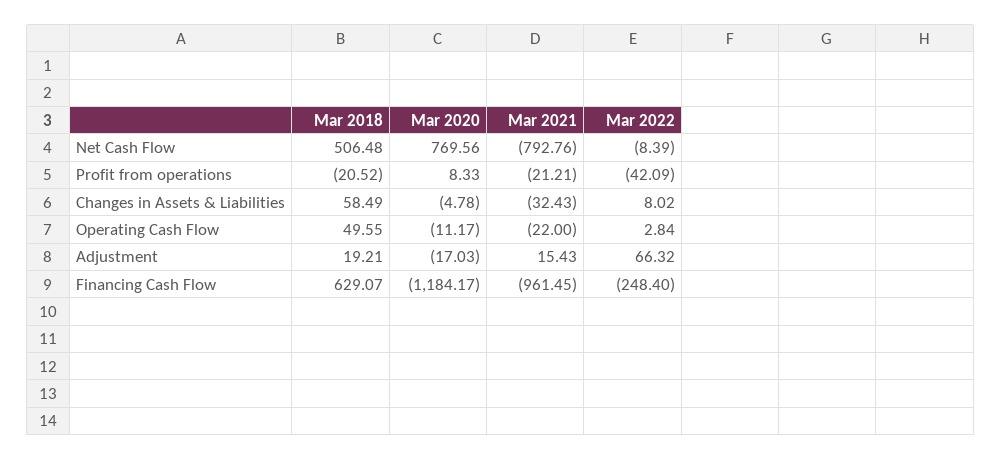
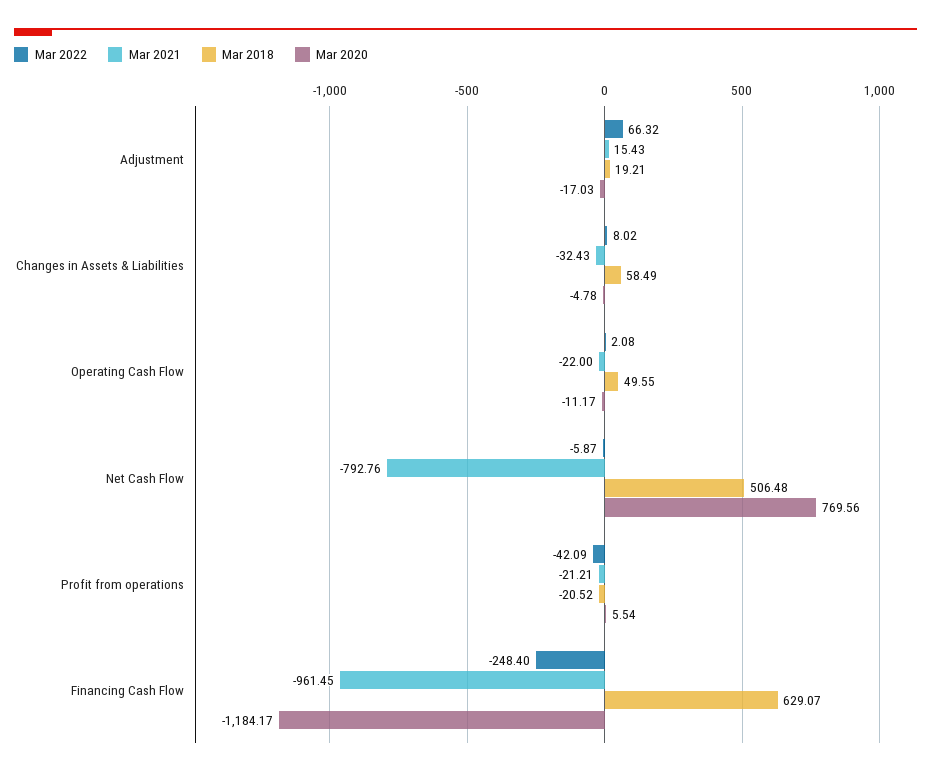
  {
    "Mar 2018": {
      "Net Cash Flow": 506.48,
      "Profit from operations": -20.52,
      "Changes in Assets & Liabilities": 58.49,
      "Operating Cash Flow": 49.55,
      "Adjustment": 19.21,
      "Financing Cash Flow": 629.07
    },
    "Mar 2020": {
      "Net Cash Flow": 769.56,
-     "Profit from operations": 8.33,
+     "Profit from operations": 5.54,
      "Changes in Assets & Liabilities": -4.78,
      "Operating Cash Flow": -11.17,
      "Adjustment": -17.03,
      "Financing Cash Flow": -1184.17
    },
    "Mar 2021": {
      "Net Cash Flow": -792.76,
      "Profit from operations": -21.21,
      "Changes in Assets & Liabilities": -32.43,
      "Operating Cash Flow": -22,
      "Adjustment": 15.43,
      "Financing Cash Flow": -961.45
    },
    "Mar 2022": {
-     "Net Cash Flow": -8.39,
+     "Net Cash Flow": -5.87,
      "Profit from operations": -42.09,
      "Changes in Assets & Liabilities": 8.02,
-     "Operating Cash Flow": 2.84,
+     "Operating Cash Flow": 2.08,
      "Adjustment": 66.32,
      "Financing Cash Flow": -248.4
    }
  }

